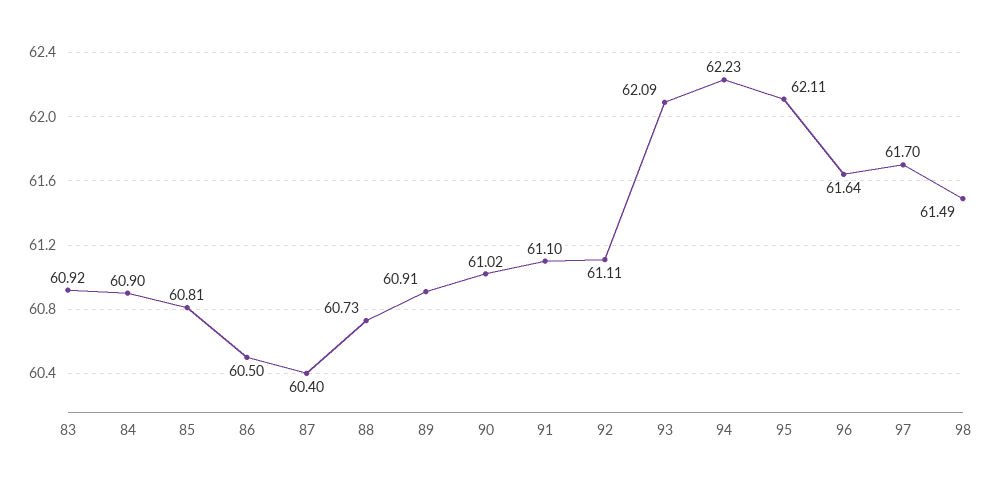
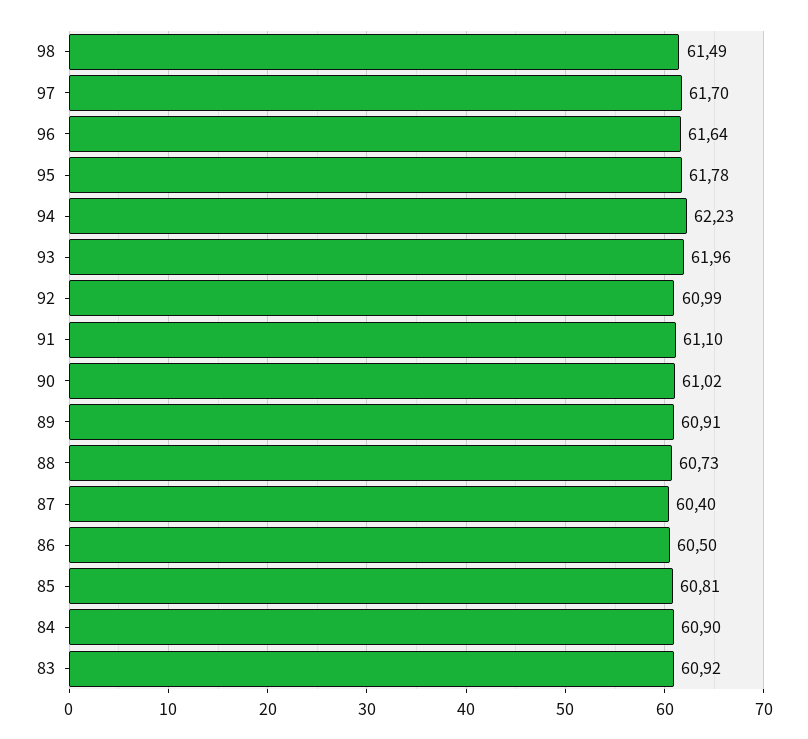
  {
    "83": 60.92,
    "84": 60.9,
    "85": 60.81,
    "86": 60.5,
    "87": 60.4,
    "88": 60.73,
    "89": 60.91,
    "90": 61.02,
    "91": 61.1,
-   "92": 61.11,
+   "92": 60.99,
-   "93": 62.09,
+   "93": 61.96,
    "94": 62.23,
-   "95": 62.11,
+   "95": 61.78,
    "96": 61.64,
    "97": 61.7,
    "98": 61.49
  }

